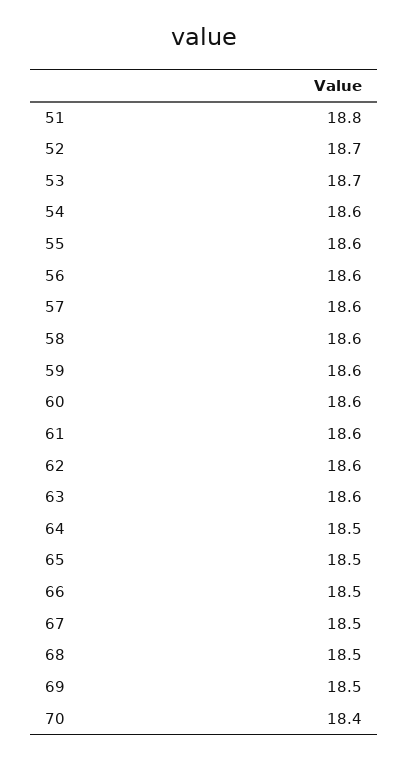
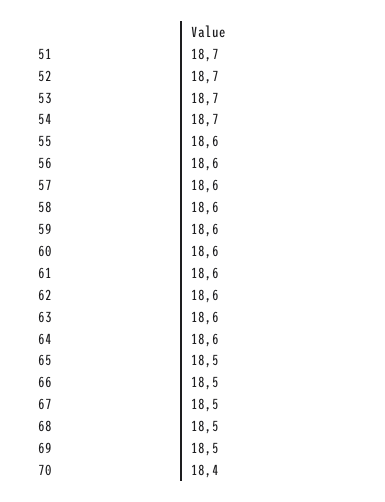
  {
-   "51": 18.8,
+   "51": 18.7,
    "52": 18.7,
    "53": 18.7,
-   "54": 18.6,
+   "54": 18.7,
    "55": 18.6,
    "56": 18.6,
    "57": 18.6,
    "58": 18.6,
    "59": 18.6,
    "60": 18.6,
    "61": 18.6,
    "62": 18.6,
    "63": 18.6,
-   "64": 18.5,
+   "64": 18.6,
    "65": 18.5,
    "66": 18.5,
    "67": 18.5,
    "68": 18.5,
    "69": 18.5,
    "70": 18.4
  }

